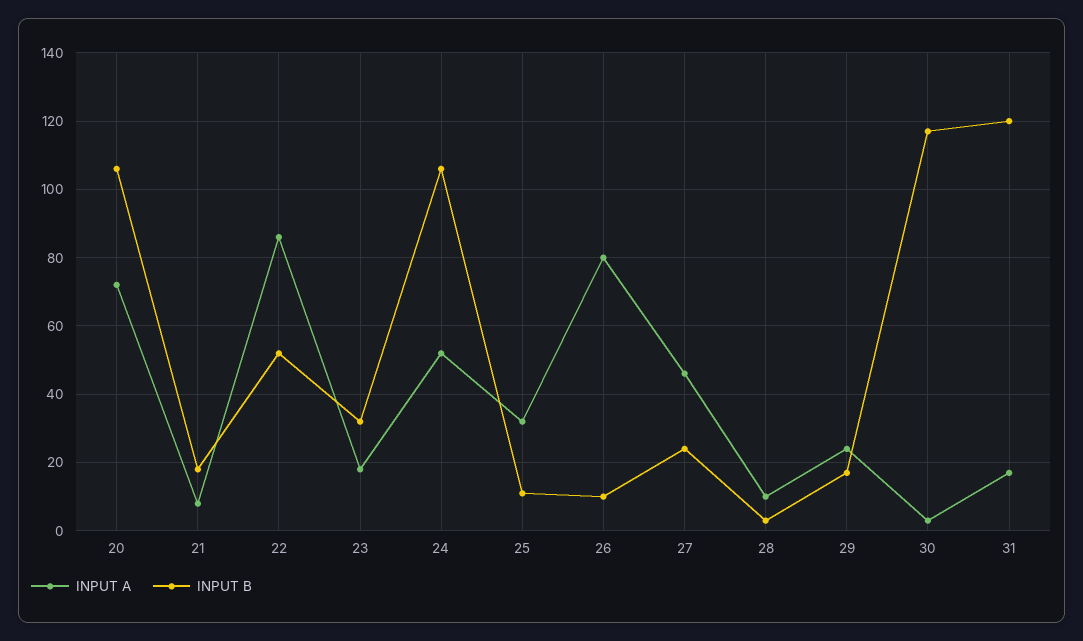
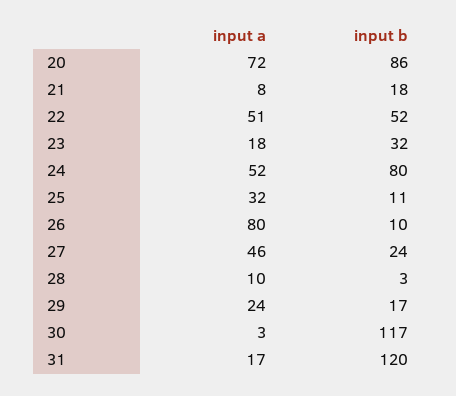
  {
    "INPUT A": {
      "20": 72,
      "21": 8,
-     "22": 85,
+     "22": 51,
      "23": 18,
      "24": 52,
      "25": 32,
      "26": 80,
      "27": 46,
      "28": 10,
      "29": 24,
      "30": 3,
      "31": 17
    },
    "INPUT B": {
-     "20": 105,
+     "20": 86,
      "21": 18,
      "22": 52,
      "23": 32,
-     "24": 105,
+     "24": 80,
      "25": 11,
      "26": 10,
      "27": 24,
      "28": 3,
      "29": 17,
      "30": 117,
      "31": 120
    }
  }

